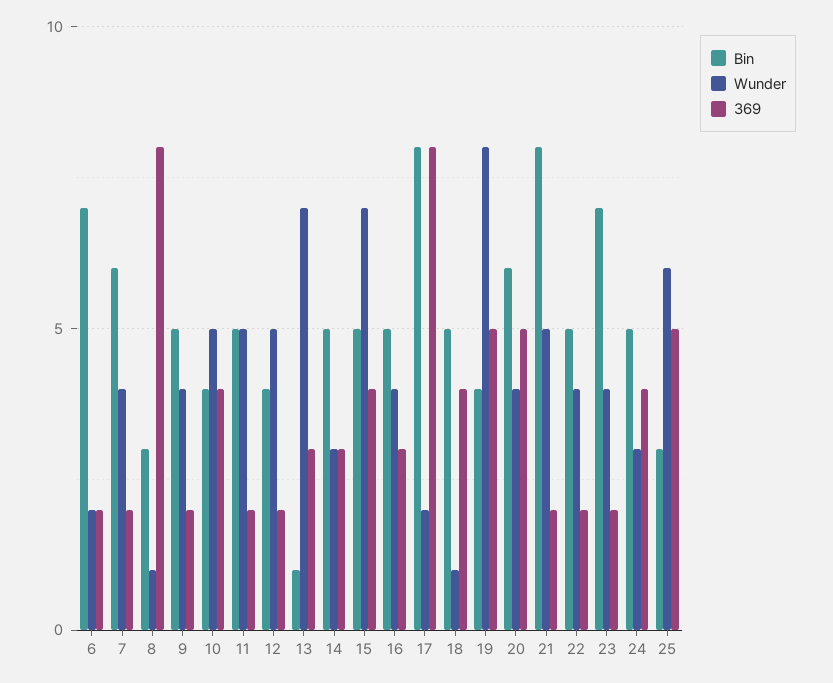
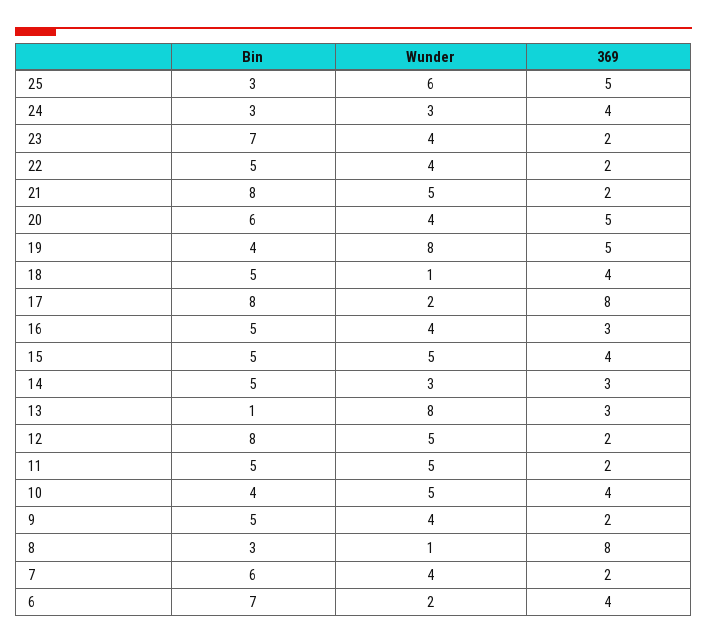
  {
    "Bin": {
      "6": 7,
      "7": 6,
      "8": 3,
      "9": 5,
      "10": 4,
      "11": 5,
-     "12": 4,
+     "12": 8,
      "13": 1,
      "14": 5,
      "15": 5,
      "16": 5,
      "17": 8,
      "18": 5,
      "19": 4,
      "20": 6,
      "21": 8,
      "22": 5,
      "23": 7,
-     "24": 5,
+     "24": 3,
      "25": 3
    },
    "Wunder": {
      "6": 2,
      "7": 4,
      "8": 1,
      "9": 4,
      "10": 5,
      "11": 5,
      "12": 5,
-     "13": 7,
+     "13": 8,
      "14": 3,
-     "15": 7,
+     "15": 5,
      "16": 4,
      "17": 2,
      "18": 1,
      "19": 8,
      "20": 4,
      "21": 5,
      "22": 4,
      "23": 4,
      "24": 3,
      "25": 6
    },
    "369": {
-     "6": 2,
+     "6": 4,
      "7": 2,
      "8": 8,
      "9": 2,
      "10": 4,
      "11": 2,
      "12": 2,
      "13": 3,
      "14": 3,
      "15": 4,
      "16": 3,
      "17": 8,
      "18": 4,
      "19": 5,
      "20": 5,
      "21": 2,
      "22": 2,
      "23": 2,
      "24": 4,
      "25": 5
    }
  }

